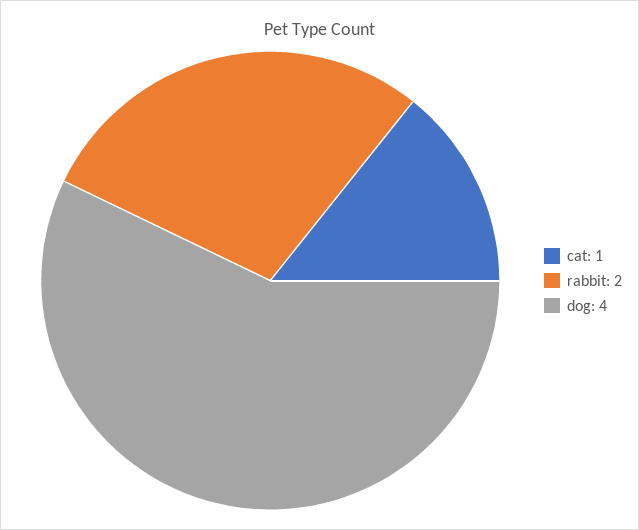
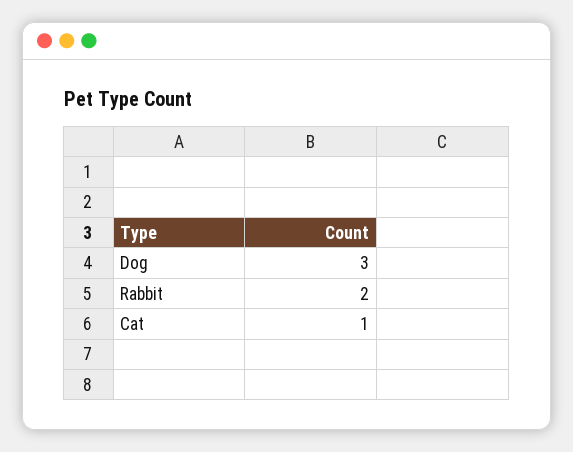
  {
    "cat": 1,
    "rabbit": 2,
-   "dog": 4
+   "dog": 3
  }

